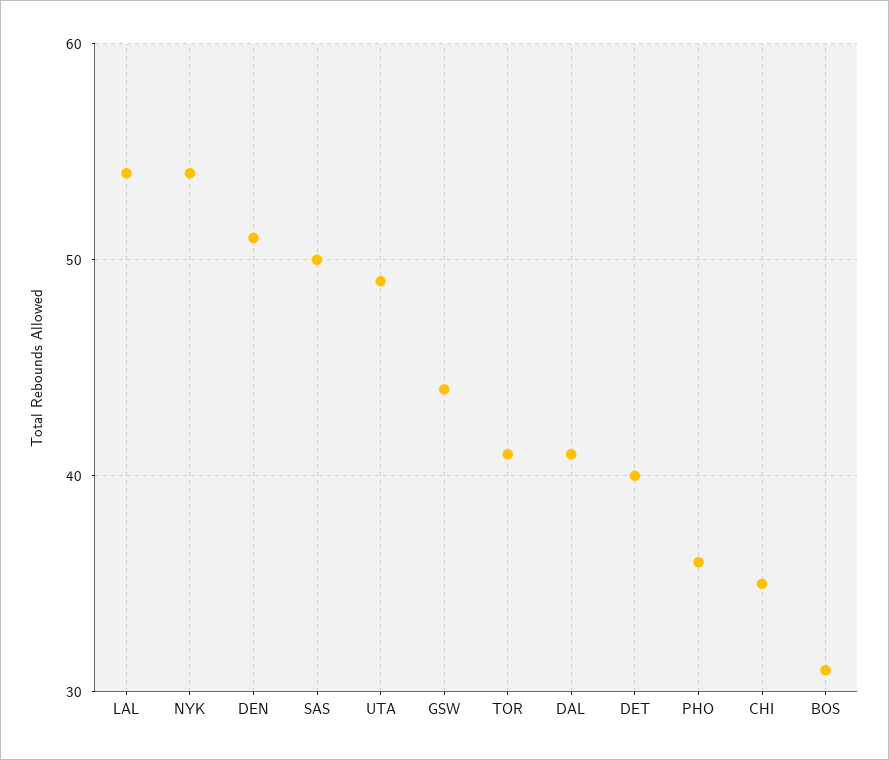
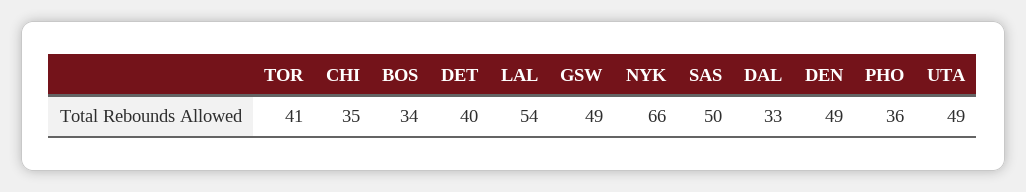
  {
    "LAL": 54,
-   "NYK": 54,
+   "NYK": 66,
-   "DEN": 51,
+   "DEN": 49,
    "SAS": 50,
    "UTA": 49,
-   "GSW": 44,
+   "GSW": 49,
    "TOR": 41,
-   "DAL": 41,
+   "DAL": 33,
    "DET": 40,
    "PHO": 36,
    "CHI": 35,
-   "BOS": 31
+   "BOS": 34
  }

